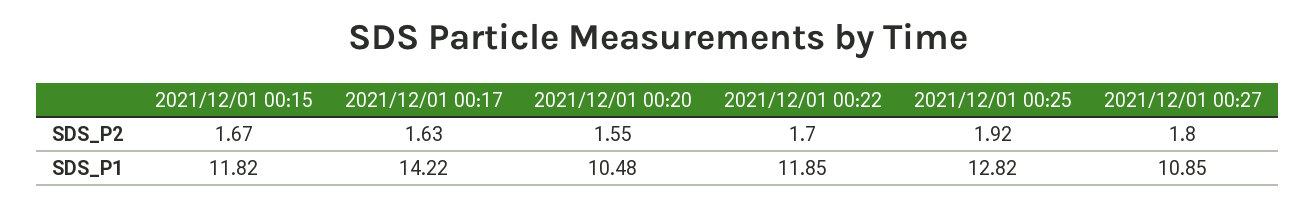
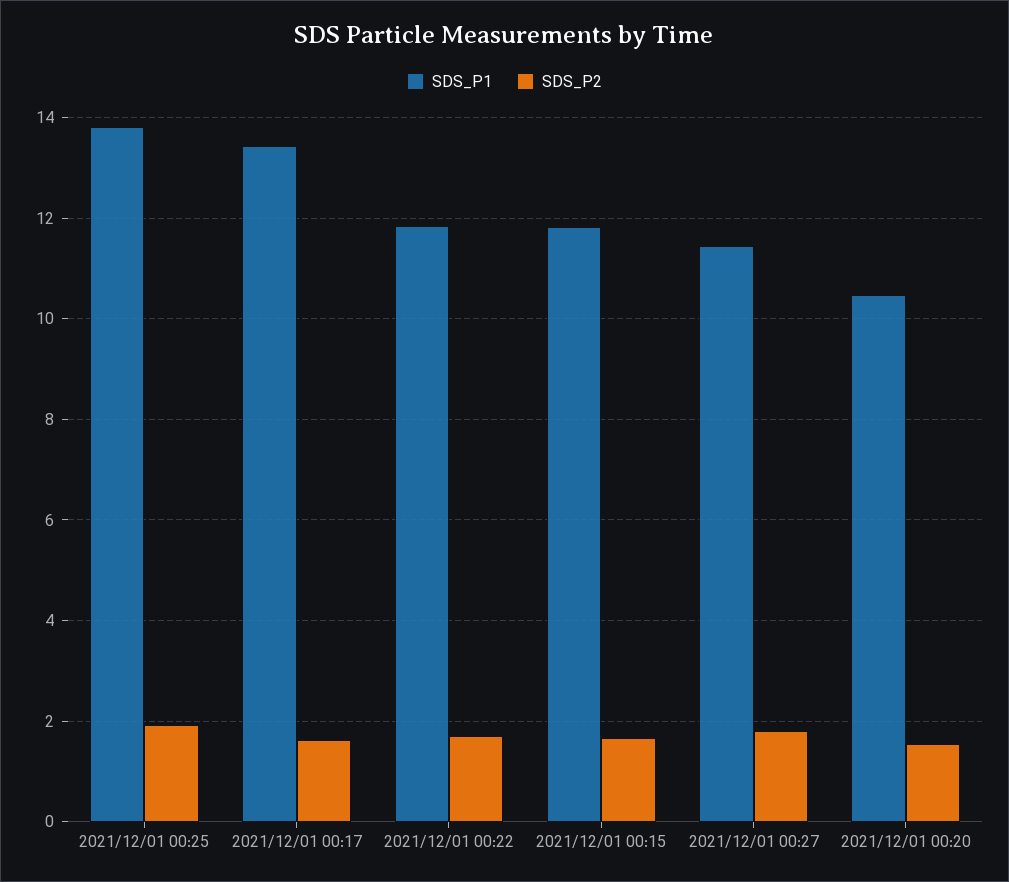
  {
    "SDS_P2": {
      "2021/12/01 00:15": 1.67,
      "2021/12/01 00:17": 1.63,
      "2021/12/01 00:20": 1.55,
      "2021/12/01 00:22": 1.7,
      "2021/12/01 00:25": 1.92,
      "2021/12/01 00:27": 1.8
    },
    "SDS_P1": {
      "2021/12/01 00:15": 11.82,
-     "2021/12/01 00:17": 14.22,
+     "2021/12/01 00:17": 13.4,
      "2021/12/01 00:20": 10.48,
      "2021/12/01 00:22": 11.85,
-     "2021/12/01 00:25": 12.82,
+     "2021/12/01 00:25": 13.8,
-     "2021/12/01 00:27": 10.85
+     "2021/12/01 00:27": 11.4
    }
  }

